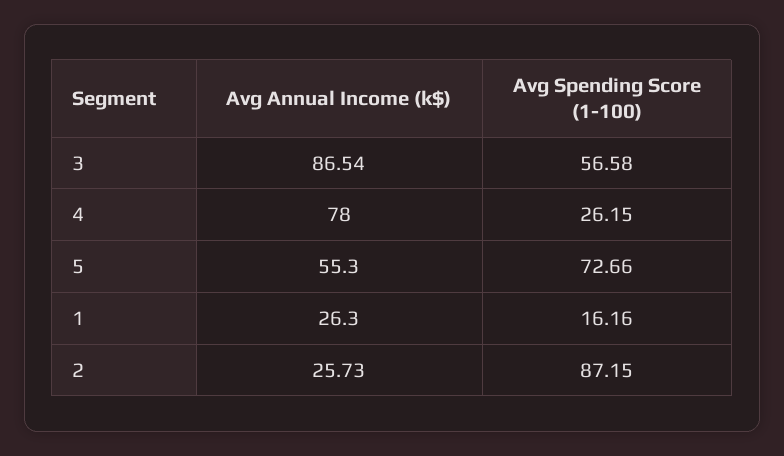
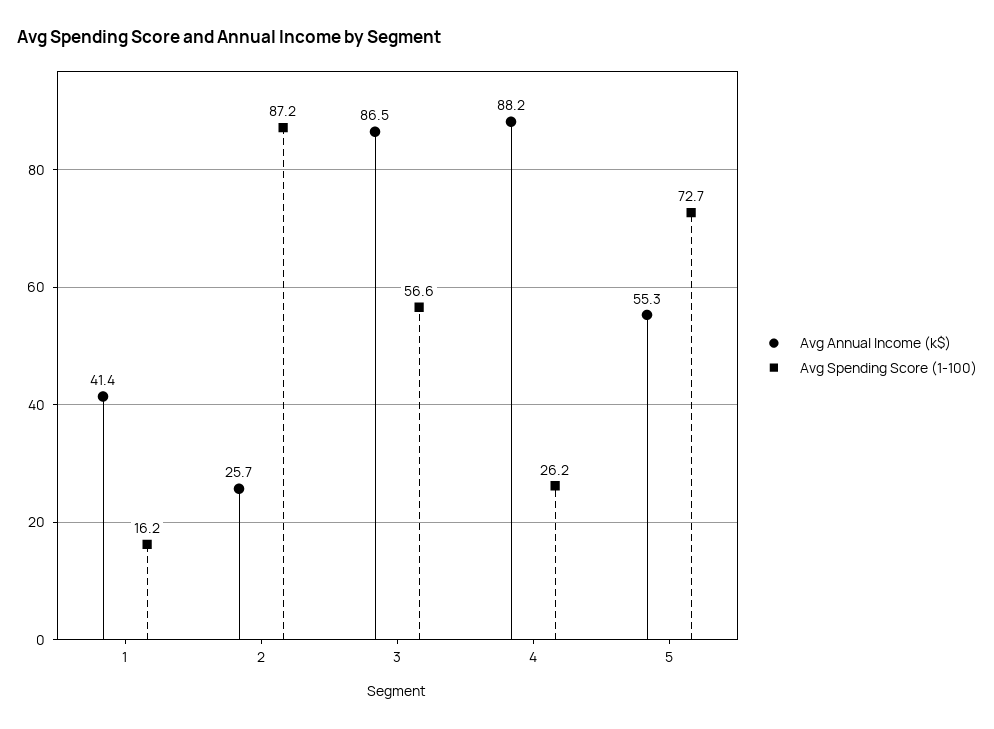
  {
    "Avg Annual Income (k$)": {
      "3": 86.54,
-     "4": 78,
+     "4": 88.2,
      "5": 55.3,
-     "1": 26.3,
+     "1": 41.4,
      "2": 25.73
    },
    "Avg Spending Score (1-100)": {
      "3": 56.58,
      "4": 26.15,
      "5": 72.66,
      "1": 16.16,
      "2": 87.15
    }
  }

